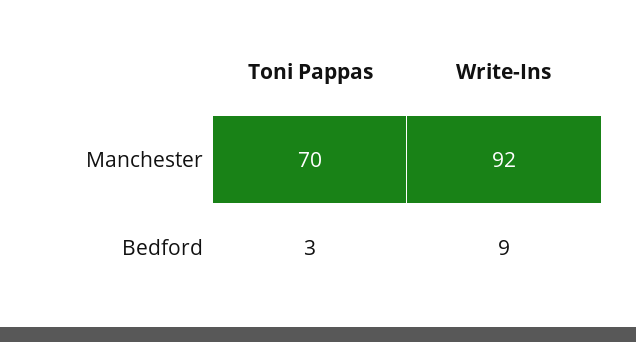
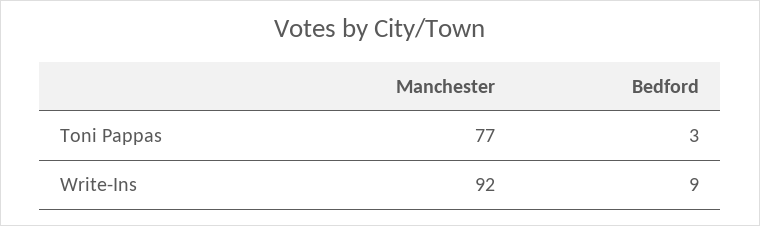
  {
    "Toni Pappas": {
-     "Manchester": 70,
+     "Manchester": 77,
      "Bedford": 3
    },
    "Write-Ins": {
      "Manchester": 92,
      "Bedford": 9
    }
  }

